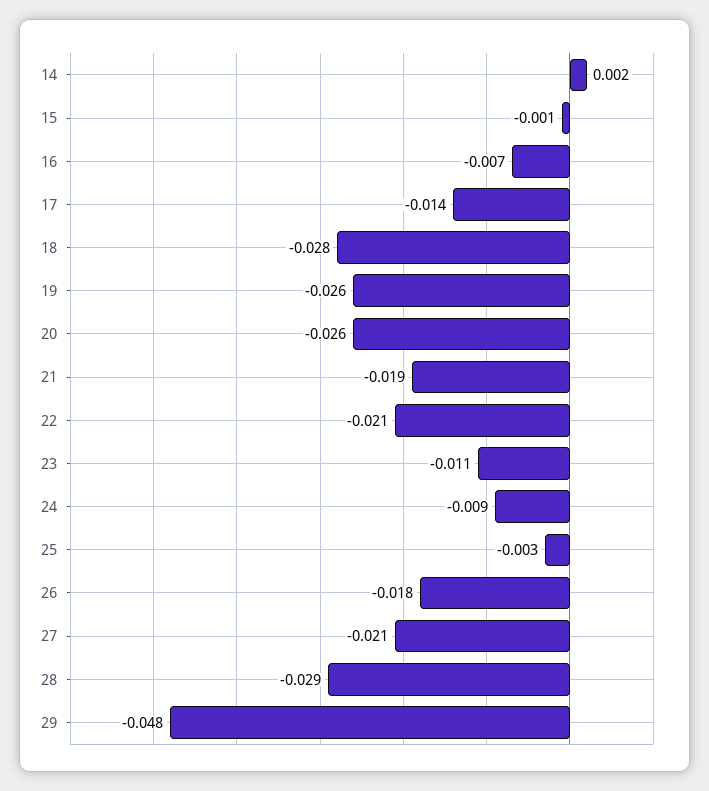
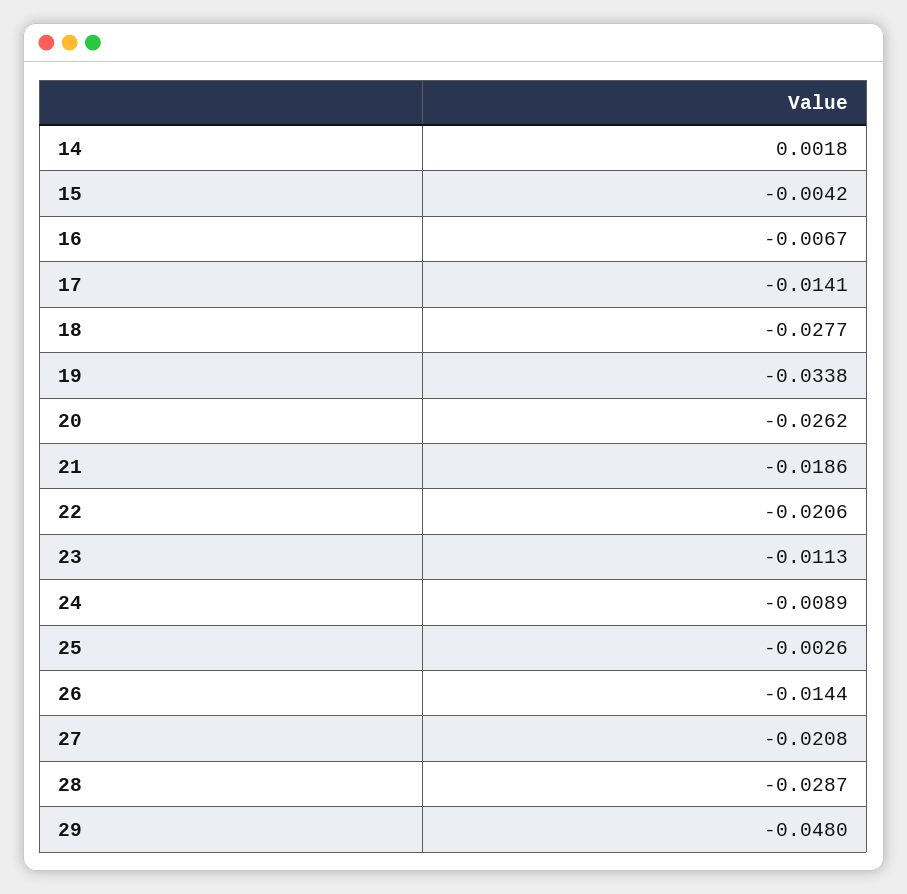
  {
    "14": 0.0018,
-   "15": -0.001,
+   "15": -0.0042,
    "16": -0.0067,
    "17": -0.0141,
    "18": -0.0277,
-   "19": -0.026,
+   "19": -0.0338,
    "20": -0.0262,
    "21": -0.0186,
    "22": -0.0206,
    "23": -0.0113,
    "24": -0.0089,
    "25": -0.0026,
-   "26": -0.018,
+   "26": -0.0144,
    "27": -0.0208,
    "28": -0.0287,
    "29": -0.048
  }

